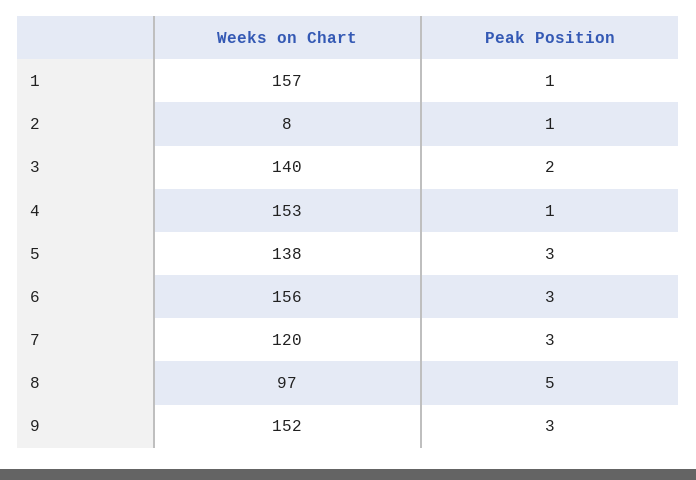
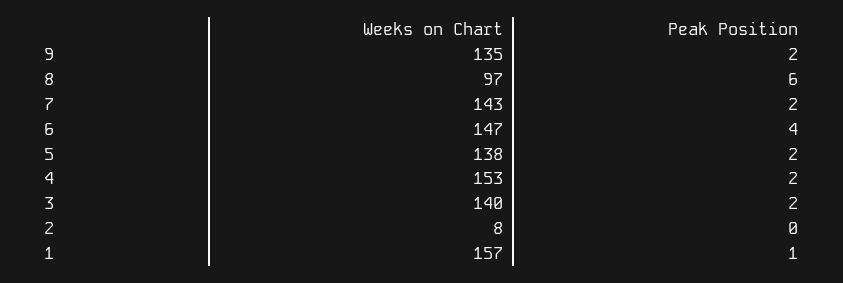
  {
    "Weeks on Chart": {
      "1": 157,
      "2": 8,
      "3": 140,
      "4": 153,
      "5": 138,
-     "6": 156,
+     "6": 147,
-     "7": 120,
+     "7": 143,
      "8": 97,
-     "9": 152
+     "9": 135
    },
    "Peak Position": {
      "1": 1,
-     "2": 1,
+     "2": 0,
      "3": 2,
-     "4": 1,
+     "4": 2,
-     "5": 3,
+     "5": 2,
-     "6": 3,
+     "6": 4,
-     "7": 3,
+     "7": 2,
-     "8": 5,
+     "8": 6,
-     "9": 3
+     "9": 2
    }
  }

